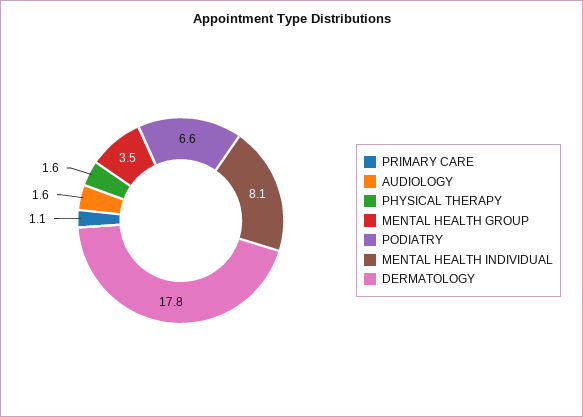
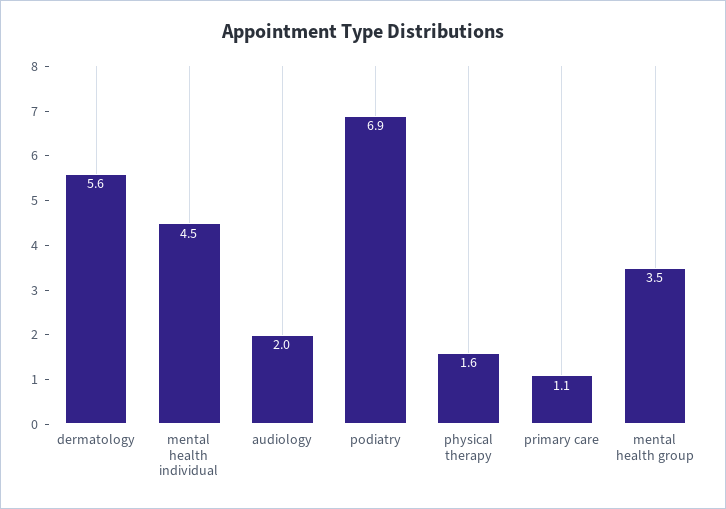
  {
    "PRIMARY CARE": 1.1,
-   "AUDIOLOGY": 1.6,
+   "AUDIOLOGY": 2,
    "PHYSICAL THERAPY": 1.6,
    "MENTAL HEALTH GROUP": 3.5,
-   "PODIATRY": 6.6,
+   "PODIATRY": 6.9,
-   "MENTAL HEALTH INDIVIDUAL": 8.1,
+   "MENTAL HEALTH INDIVIDUAL": 4.5,
-   "DERMATOLOGY": 17.8
+   "DERMATOLOGY": 5.6
  }

